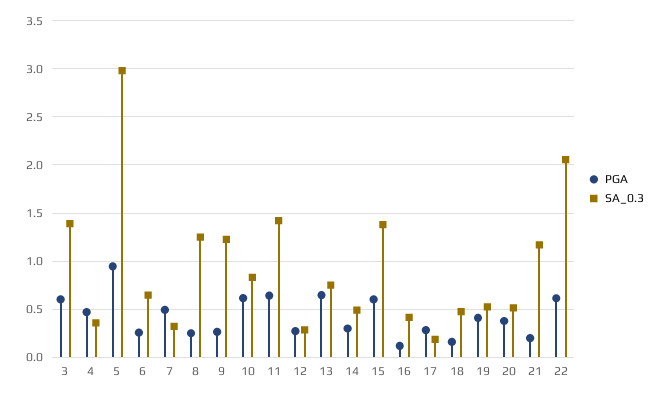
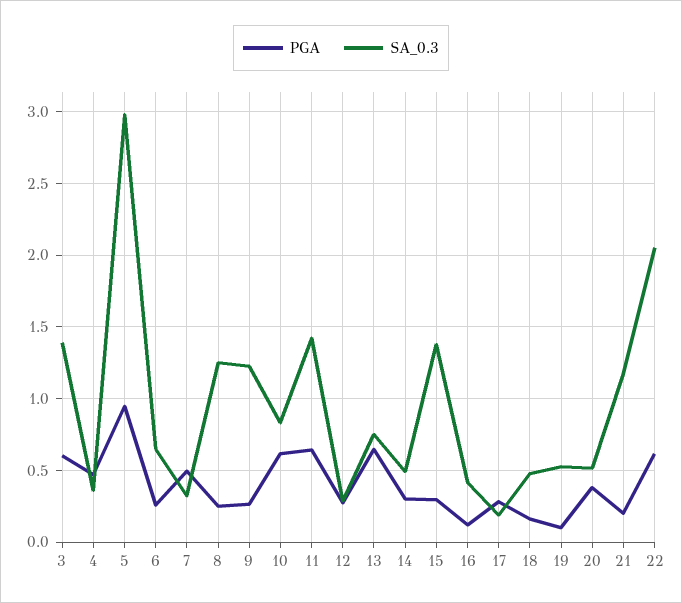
  {
    "PGA": {
      "3": 0.6,
      "4": 0.45,
      "5": 0.95,
      "6": 0.25,
      "7": 0.5,
      "8": 0.25,
      "9": 0.25,
      "10": 0.6,
      "11": 0.65,
      "12": 0.25,
      "13": 0.65,
      "14": 0.3,
-     "15": 0.6,
+     "15": 0.3,
      "16": 0.1,
      "17": 0.3,
      "18": 0.15,
-     "19": 0.4,
+     "19": 0.1,
      "20": 0.4,
      "21": 0.2,
      "22": 0.6
    },
    "SA_0.3": {
      "3": 1.4,
      "4": 0.35,
      "5": 3,
      "6": 0.65,
      "7": 0.3,
      "8": 1.25,
      "9": 1.25,
      "10": 0.85,
      "11": 1.4,
      "12": 0.3,
      "13": 0.75,
      "14": 0.5,
      "15": 1.4,
      "16": 0.4,
      "17": 0.2,
      "18": 0.5,
      "19": 0.55,
      "20": 0.5,
      "21": 1.15,
      "22": 2.05
    }
  }

